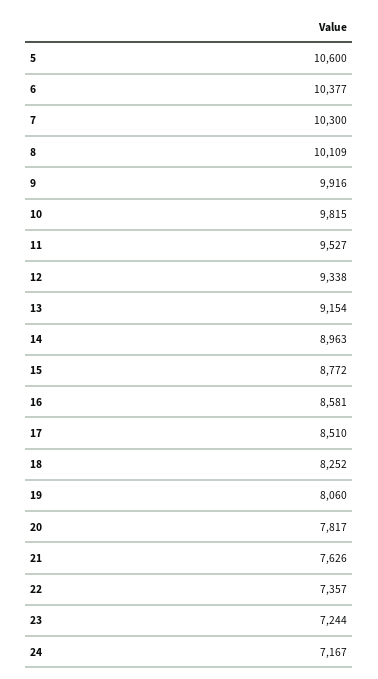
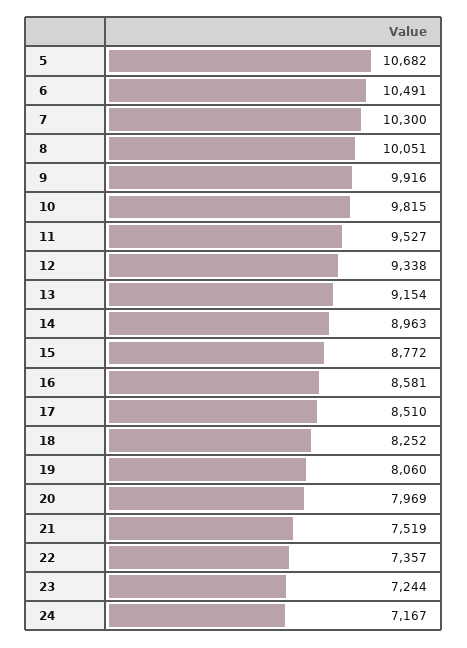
  {
-   "5": 10600,
+   "5": 10682,
-   "6": 10377,
+   "6": 10491,
    "7": 10300,
-   "8": 10109,
+   "8": 10051,
    "9": 9916,
    "10": 9815,
    "11": 9527,
    "12": 9338,
    "13": 9154,
    "14": 8963,
    "15": 8772,
    "16": 8581,
    "17": 8510,
    "18": 8252,
    "19": 8060,
-   "20": 7817,
+   "20": 7969,
-   "21": 7626,
+   "21": 7519,
    "22": 7357,
    "23": 7244,
    "24": 7167
  }

